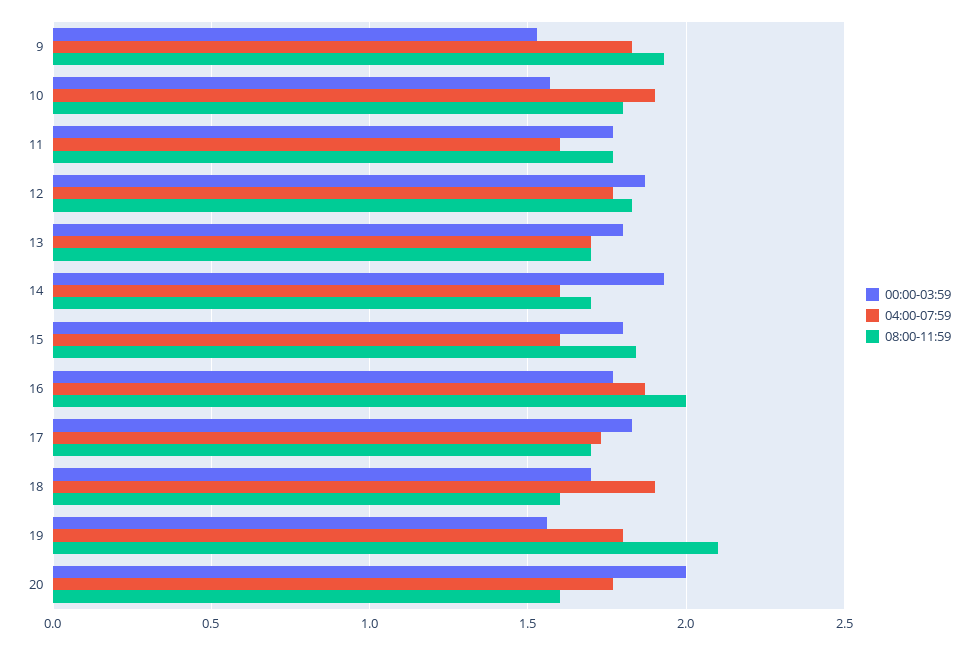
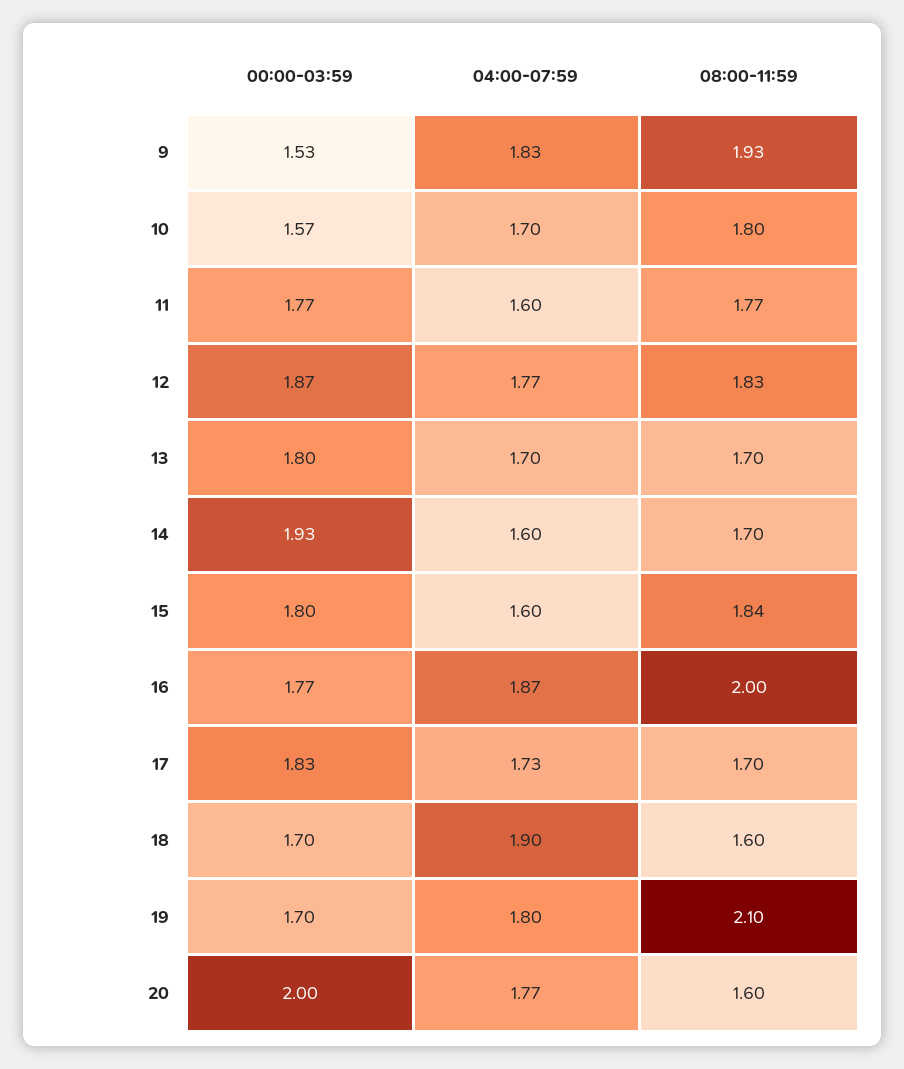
  {
    "00:00-03:59": {
      "9": 1.53,
      "10": 1.57,
      "11": 1.77,
      "12": 1.87,
      "13": 1.8,
      "14": 1.93,
      "15": 1.8,
      "16": 1.77,
      "17": 1.83,
      "18": 1.7,
-     "19": 1.55,
+     "19": 1.7,
      "20": 2
    },
    "04:00-07:59": {
      "9": 1.83,
-     "10": 1.9,
+     "10": 1.7,
      "11": 1.6,
      "12": 1.77,
      "13": 1.7,
      "14": 1.6,
      "15": 1.6,
      "16": 1.87,
      "17": 1.73,
      "18": 1.9,
      "19": 1.8,
      "20": 1.77
    },
    "08:00-11:59": {
      "9": 1.93,
      "10": 1.8,
      "11": 1.77,
      "12": 1.83,
      "13": 1.7,
      "14": 1.7,
      "15": 1.84,
      "16": 2,
      "17": 1.7,
      "18": 1.6,
      "19": 2.1,
      "20": 1.6
    }
  }

